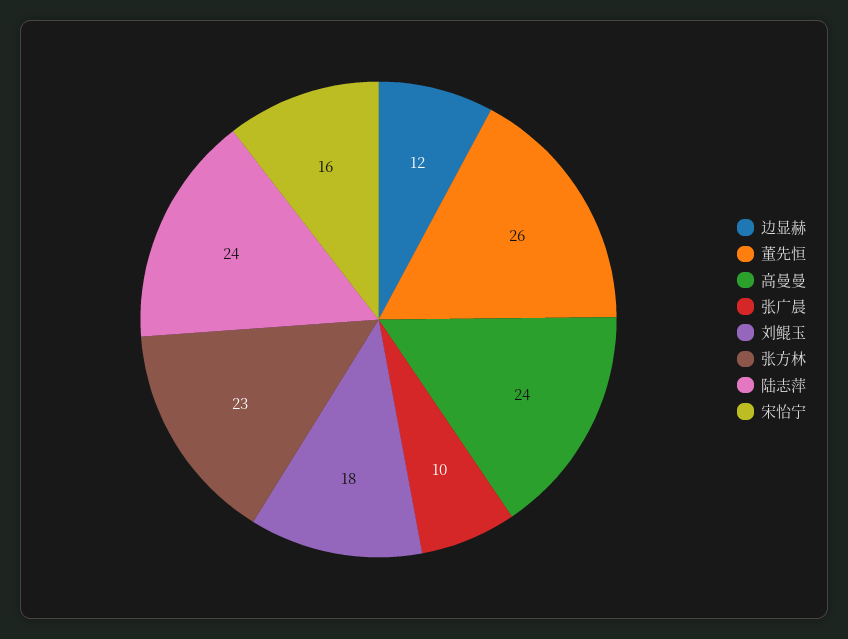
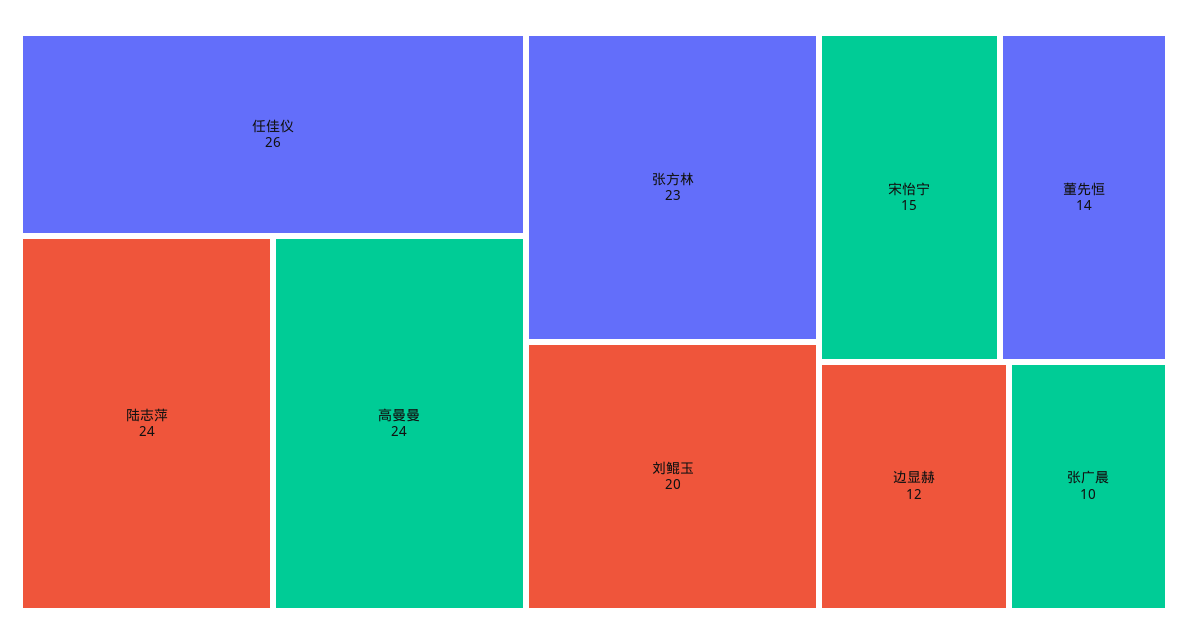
  {
    "边显赫": 12,
-   "董先恒": 26,
+   "董先恒": 14,
    "高曼曼": 24,
    "张广晨": 10,
-   "刘鲲玉": 18,
+   "刘鲲玉": 20,
    "张方林": 23,
    "陆志萍": 24,
-   "宋怡宁": 16
+   "宋怡宁": 15,
+   "任佳仪": 26
  }

